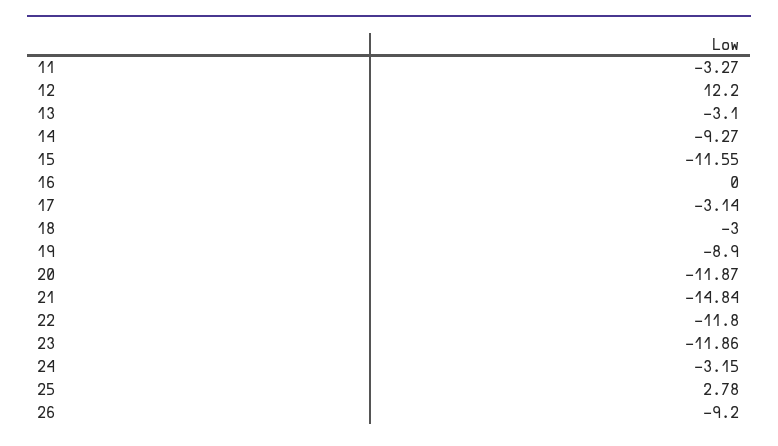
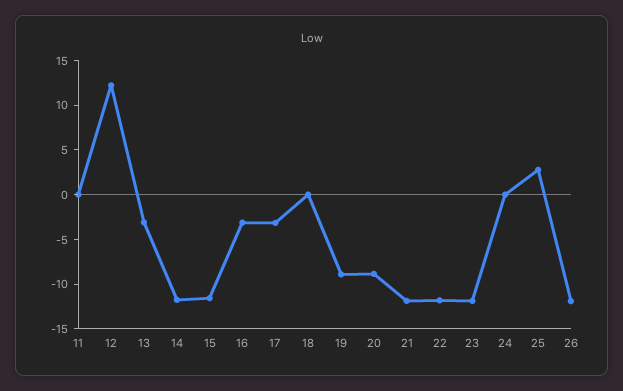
  {
-   "11": -3.27,
+   "11": 0,
    "12": 12.2,
    "13": -3.1,
-   "14": -9.27,
+   "14": -12,
    "15": -11.55,
-   "16": 0,
+   "16": -3,
    "17": -3.14,
-   "18": -3,
+   "18": 0,
    "19": -8.9,
-   "20": -11.87,
+   "20": -9,
-   "21": -14.84,
+   "21": -12,
    "22": -11.8,
    "23": -11.86,
-   "24": -3.15,
+   "24": 0,
    "25": 2.78,
-   "26": -9.2
+   "26": -12
  }

